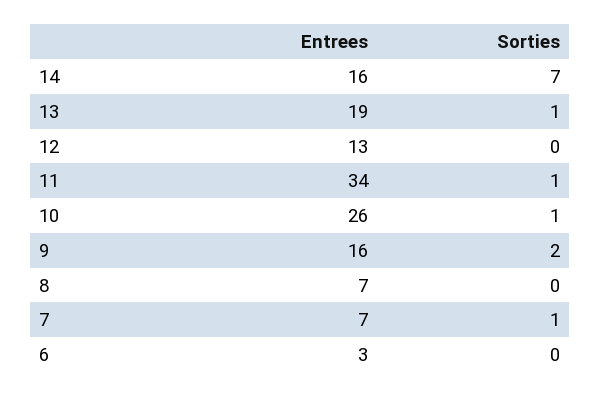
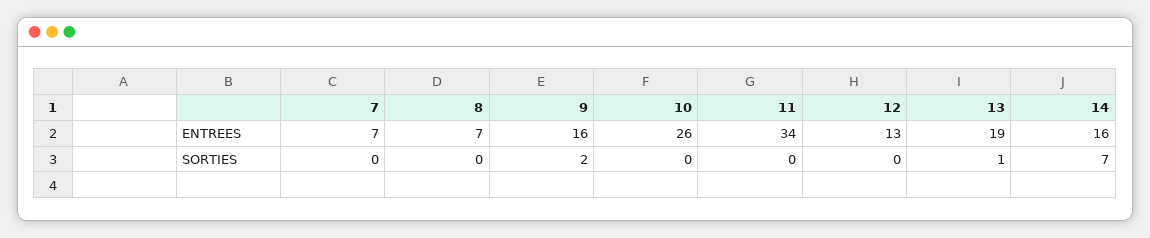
  {
    "Entrees": {
      "14": 16,
      "13": 19,
      "12": 13,
      "11": 34,
      "10": 26,
      "9": 16,
      "8": 7,
-     "7": 7,
+     "7": 7
-     "6": 3
    },
    "Sorties": {
      "14": 7,
      "13": 1,
      "12": 0,
-     "11": 1,
+     "11": 0,
-     "10": 1,
+     "10": 0,
      "9": 2,
      "8": 0,
-     "7": 1,
+     "7": 0
-     "6": 0
    }
  }

